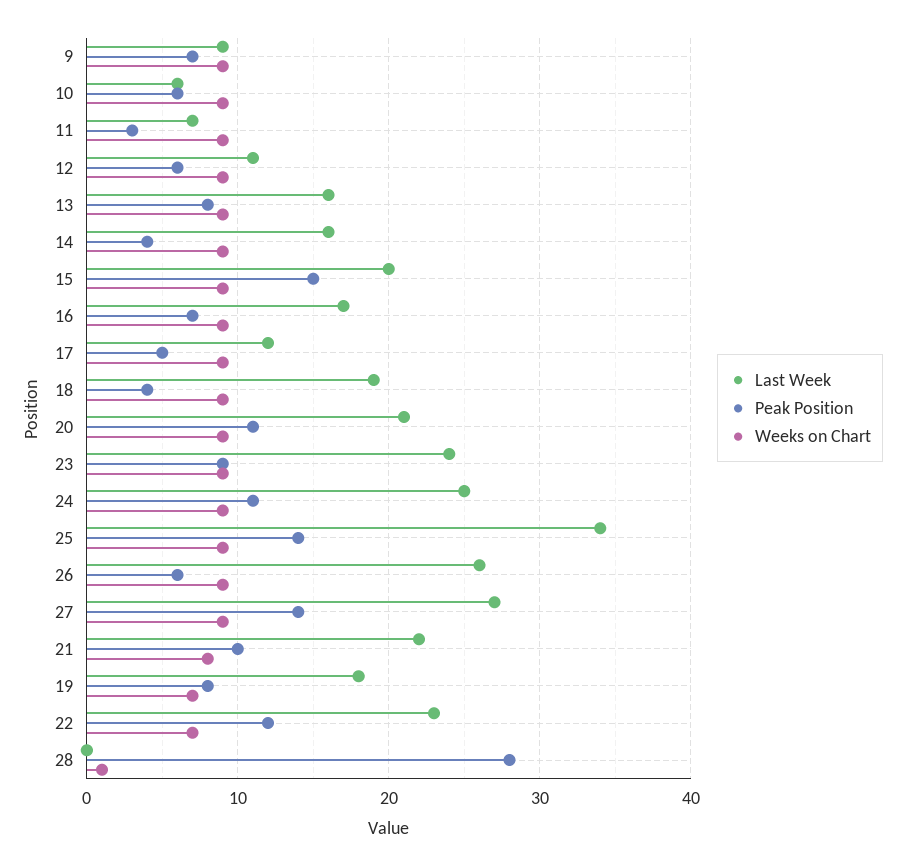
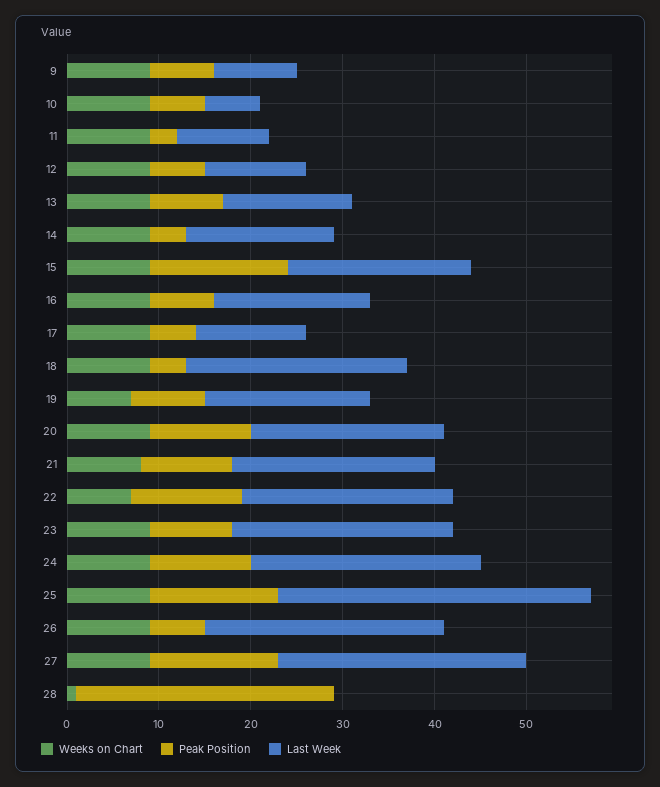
  {
    "Last Week": {
      "9": 9,
      "10": 6,
-     "11": 7,
+     "11": 10,
      "12": 11,
-     "13": 16,
+     "13": 14,
      "14": 16,
      "15": 20,
      "16": 17,
      "17": 12,
-     "18": 19,
+     "18": 24,
      "20": 21,
      "23": 24,
      "24": 25,
      "25": 34,
      "26": 26,
      "27": 27,
      "21": 22,
      "19": 18,
      "22": 23,
      "28": 0
    },
    "Peak Position": {
      "9": 7,
      "10": 6,
      "11": 3,
      "12": 6,
      "13": 8,
      "14": 4,
      "15": 15,
      "16": 7,
      "17": 5,
      "18": 4,
      "20": 11,
      "23": 9,
      "24": 11,
      "25": 14,
      "26": 6,
      "27": 14,
      "21": 10,
      "19": 8,
      "22": 12,
      "28": 28
    },
    "Weeks on Chart": {
      "9": 9,
      "10": 9,
      "11": 9,
      "12": 9,
      "13": 9,
      "14": 9,
      "15": 9,
      "16": 9,
      "17": 9,
      "18": 9,
      "20": 9,
      "23": 9,
      "24": 9,
      "25": 9,
      "26": 9,
      "27": 9,
      "21": 8,
      "19": 7,
      "22": 7,
      "28": 1
    }
  }

